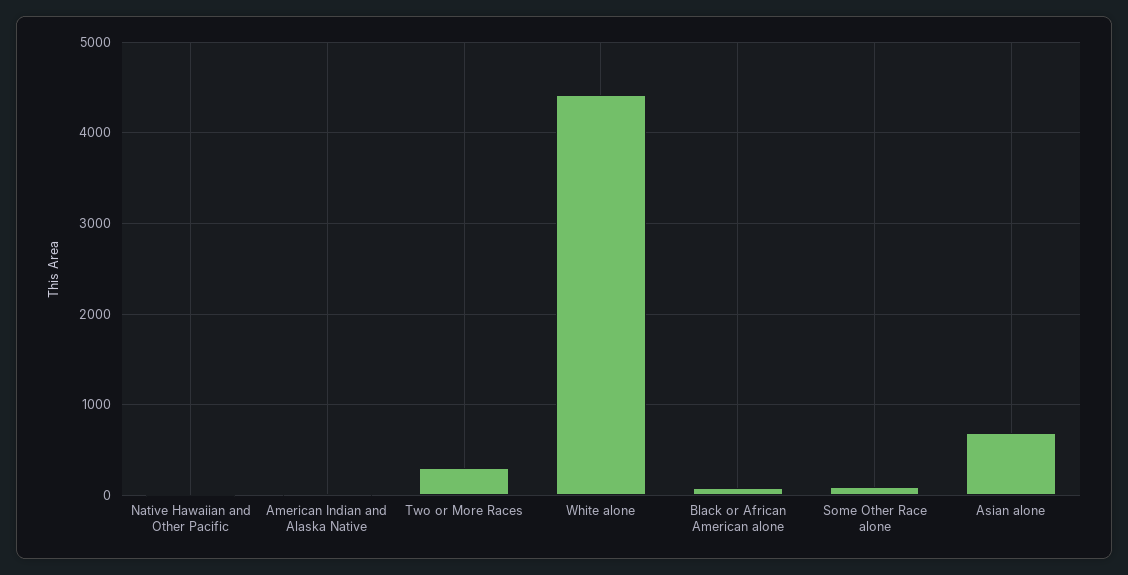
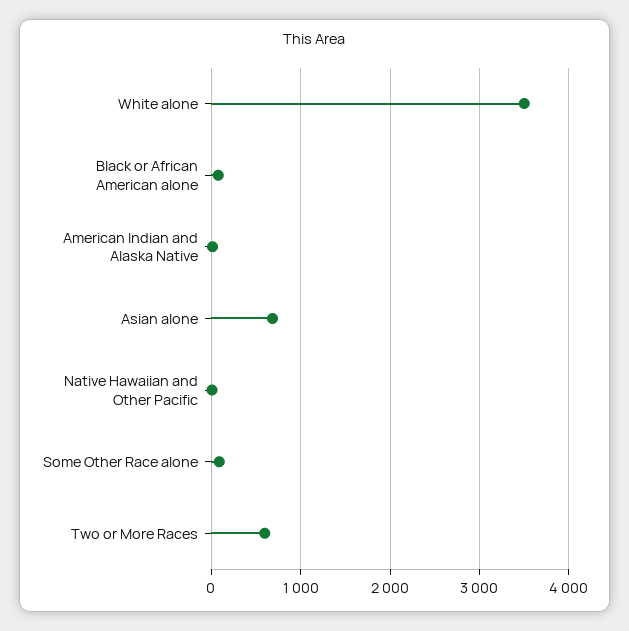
  {
    "Native Hawaiian and Other Pacific": 0,
    "American Indian and Alaska Native": 0,
-   "Two or More Races": 300,
+   "Two or More Races": 600,
-   "White alone": 4400,
+   "White alone": 3500,
    "Black or African American alone": 100,
    "Some Other Race alone": 100,
    "Asian alone": 700
  }

